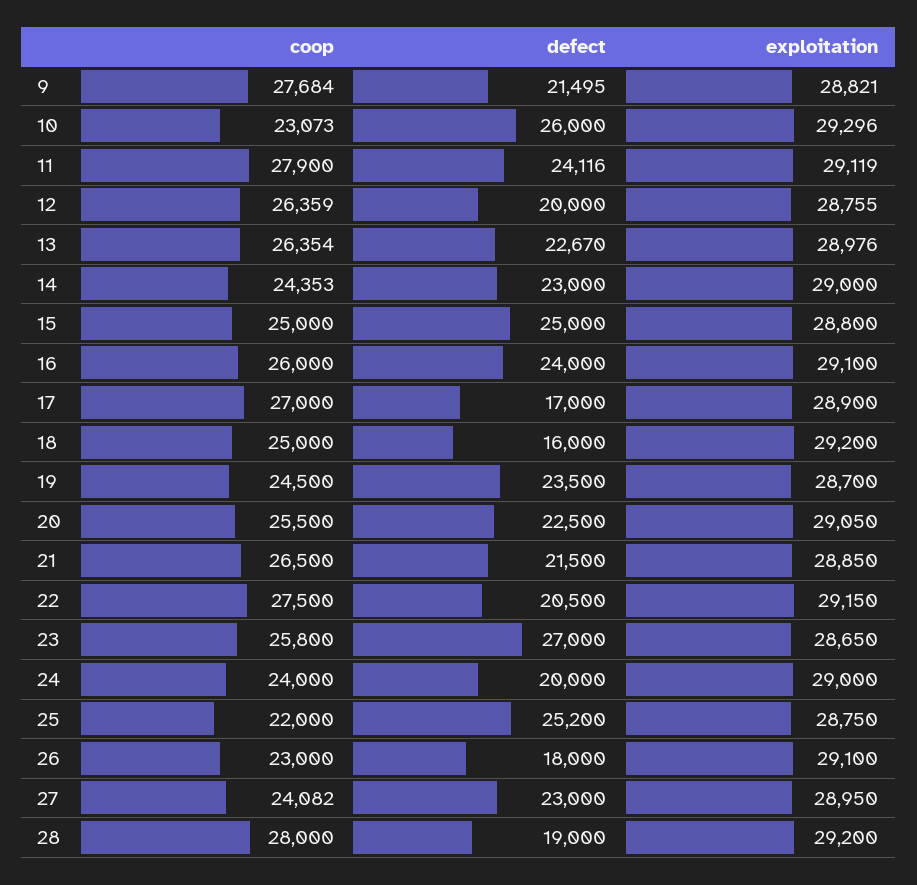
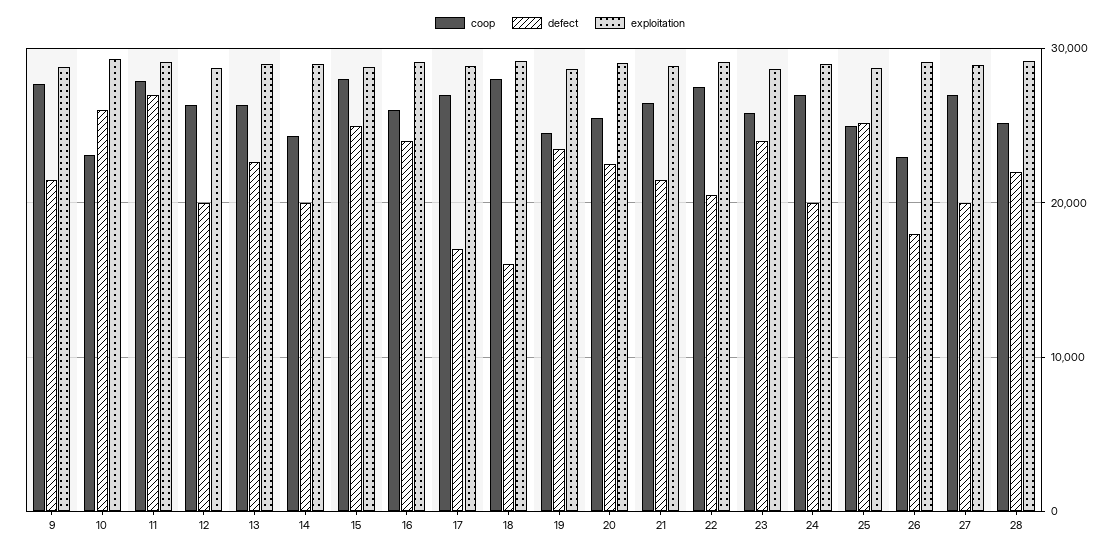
  {
    "coop": {
      "9": 27684,
      "10": 23073,
      "11": 27900,
      "12": 26359,
      "13": 26354,
      "14": 24353,
-     "15": 25000,
+     "15": 28000,
      "16": 26000,
      "17": 27000,
-     "18": 25000,
+     "18": 28000,
      "19": 24500,
      "20": 25500,
      "21": 26500,
      "22": 27500,
      "23": 25800,
-     "24": 24000,
+     "24": 27000,
-     "25": 22000,
+     "25": 25000,
      "26": 23000,
-     "27": 24082,
+     "27": 27000,
-     "28": 28000
+     "28": 25000
    },
    "defect": {
      "9": 21495,
      "10": 26000,
-     "11": 24116,
+     "11": 27000,
      "12": 20000,
      "13": 22670,
-     "14": 23000,
+     "14": 20000,
      "15": 25000,
      "16": 24000,
      "17": 17000,
      "18": 16000,
      "19": 23500,
      "20": 22500,
      "21": 21500,
      "22": 20500,
-     "23": 27000,
+     "23": 24000,
      "24": 20000,
      "25": 25200,
      "26": 18000,
-     "27": 23000,
+     "27": 20000,
-     "28": 19000
+     "28": 22000
    },
    "exploitation": {
      "9": 28821,
      "10": 29296,
      "11": 29119,
      "12": 28755,
      "13": 28976,
      "14": 29000,
      "15": 28800,
      "16": 29100,
      "17": 28900,
      "18": 29200,
      "19": 28700,
      "20": 29050,
      "21": 28850,
      "22": 29150,
      "23": 28650,
      "24": 29000,
      "25": 28750,
      "26": 29100,
      "27": 28950,
      "28": 29200
    }
  }

